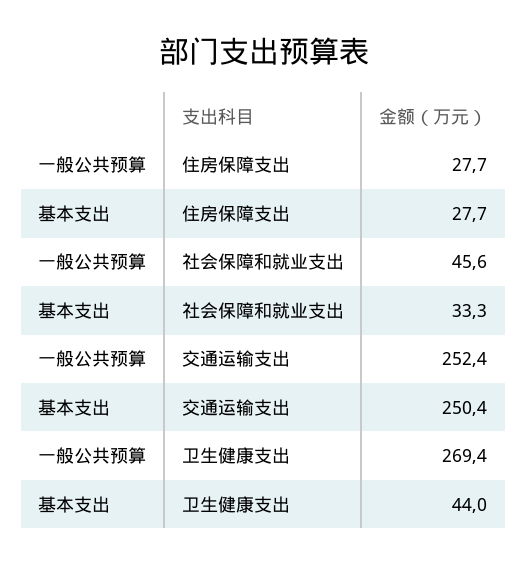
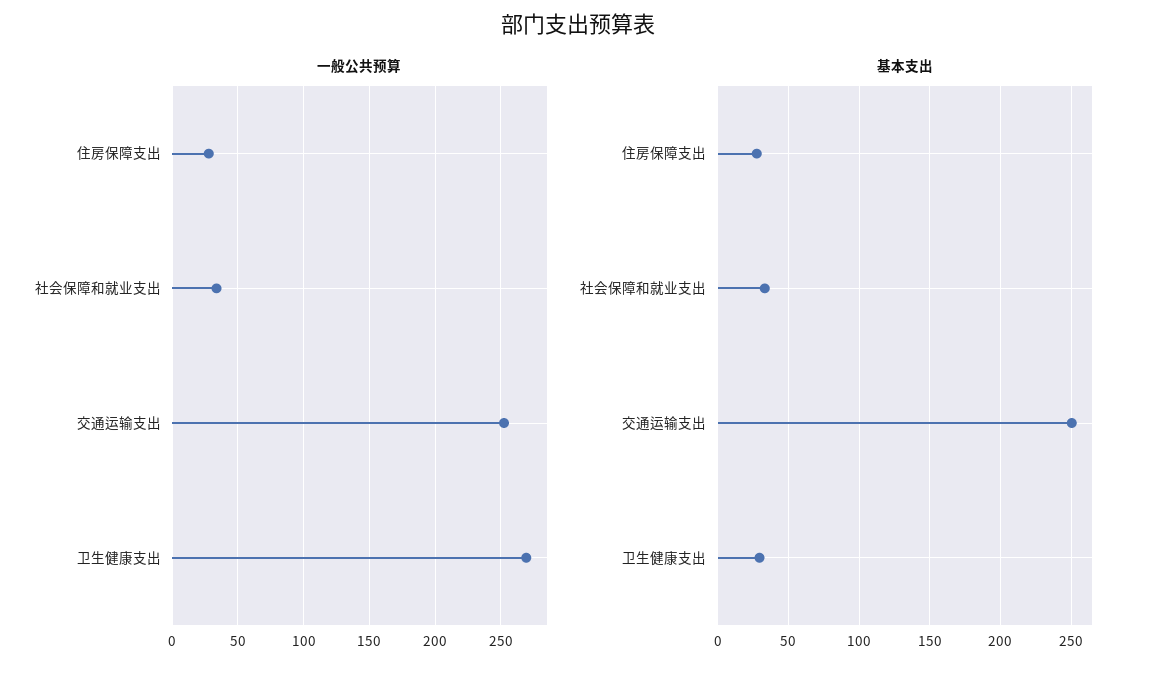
  {
    "一般公共预算": {
      "住房保障支出": 27.7,
-     "社会保障和就业支出": 45.6,
+     "社会保障和就业支出": 35,
      "交通运输支出": 252.4,
      "卫生健康支出": 269.4
    },
    "基本支出": {
      "住房保障支出": 27.7,
      "社会保障和就业支出": 33.3,
      "交通运输支出": 250.4,
-     "卫生健康支出": 44
+     "卫生健康支出": 30
    }
  }

